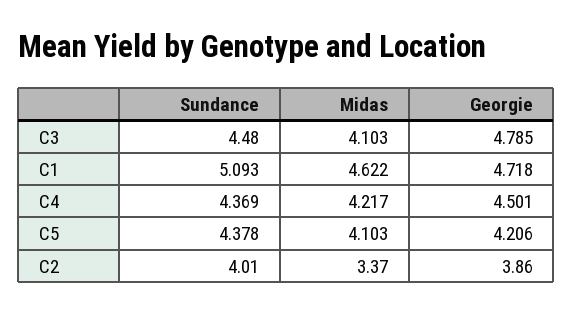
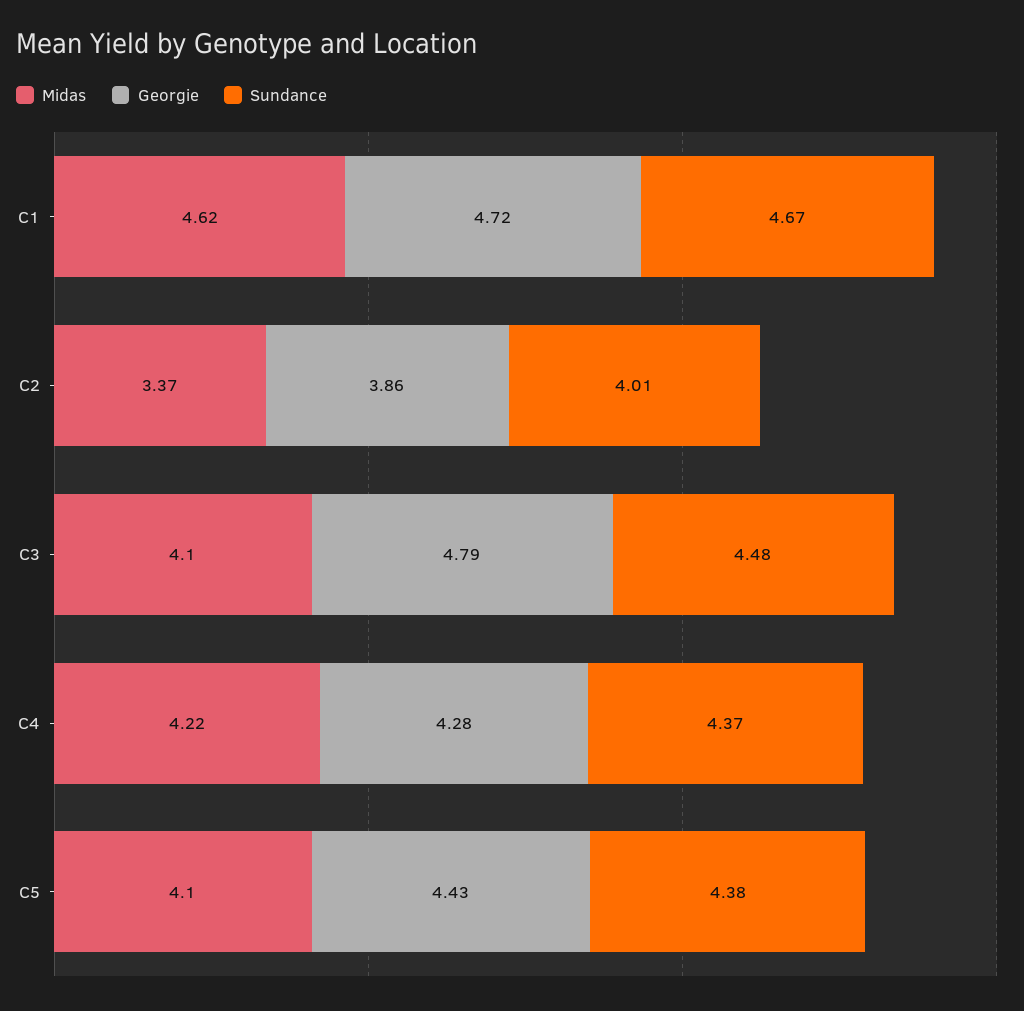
  {
    "Sundance": {
      "C3": 4.48,
-     "C1": 5.093,
+     "C1": 4.67,
      "C4": 4.369,
      "C5": 4.378,
      "C2": 4.01
    },
    "Midas": {
      "C3": 4.103,
      "C1": 4.622,
      "C4": 4.217,
      "C5": 4.103,
      "C2": 3.37
    },
    "Georgie": {
      "C3": 4.785,
      "C1": 4.718,
-     "C4": 4.501,
+     "C4": 4.28,
-     "C5": 4.206,
+     "C5": 4.43,
      "C2": 3.86
    }
  }

